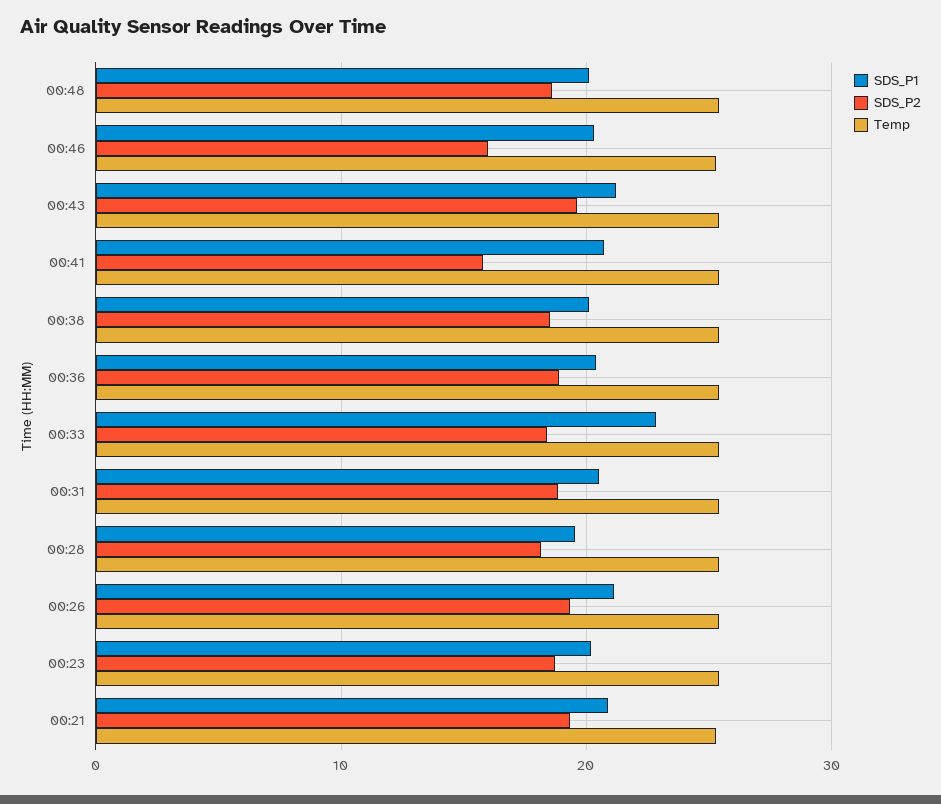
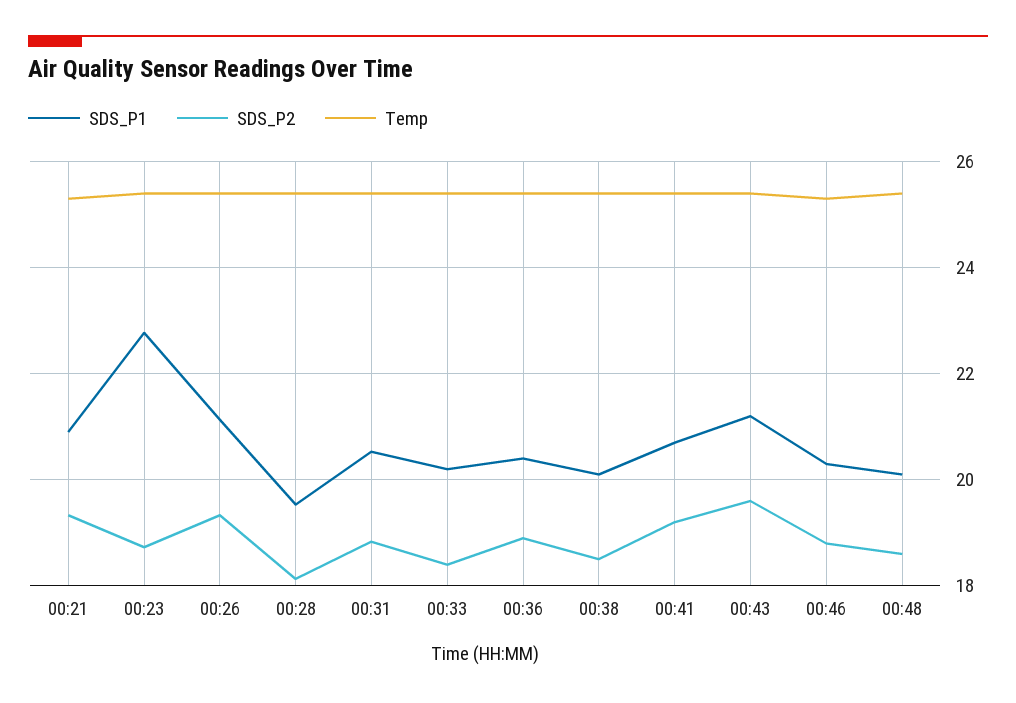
  {
    "SDS_P1": {
      "00:48": 20.2,
      "00:46": 20.4,
      "00:43": 21.2,
      "00:41": 20.8,
      "00:38": 20.2,
      "00:36": 20.4,
-     "00:33": 23,
+     "00:33": 20.2,
      "00:31": 20.6,
      "00:28": 19.6,
      "00:26": 21.2,
-     "00:23": 20,
+     "00:23": 22.8,
      "00:21": 21
    },
    "SDS_P2": {
      "00:48": 18.6,
-     "00:46": 16,
+     "00:46": 18.8,
      "00:43": 19.6,
-     "00:41": 16,
+     "00:41": 19.2,
      "00:38": 18.6,
      "00:36": 19,
      "00:33": 18.4,
      "00:31": 18.8,
      "00:28": 18.2,
      "00:26": 19.4,
      "00:23": 18.8,
      "00:21": 19.4
    },
    "Temp": {
      "00:48": 25.4,
      "00:46": 25.4,
      "00:43": 25.4,
      "00:41": 25.4,
      "00:38": 25.4,
      "00:36": 25.4,
      "00:33": 25.4,
      "00:31": 25.4,
      "00:28": 25.4,
      "00:26": 25.4,
      "00:23": 25.4,
      "00:21": 25.4
    }
  }

